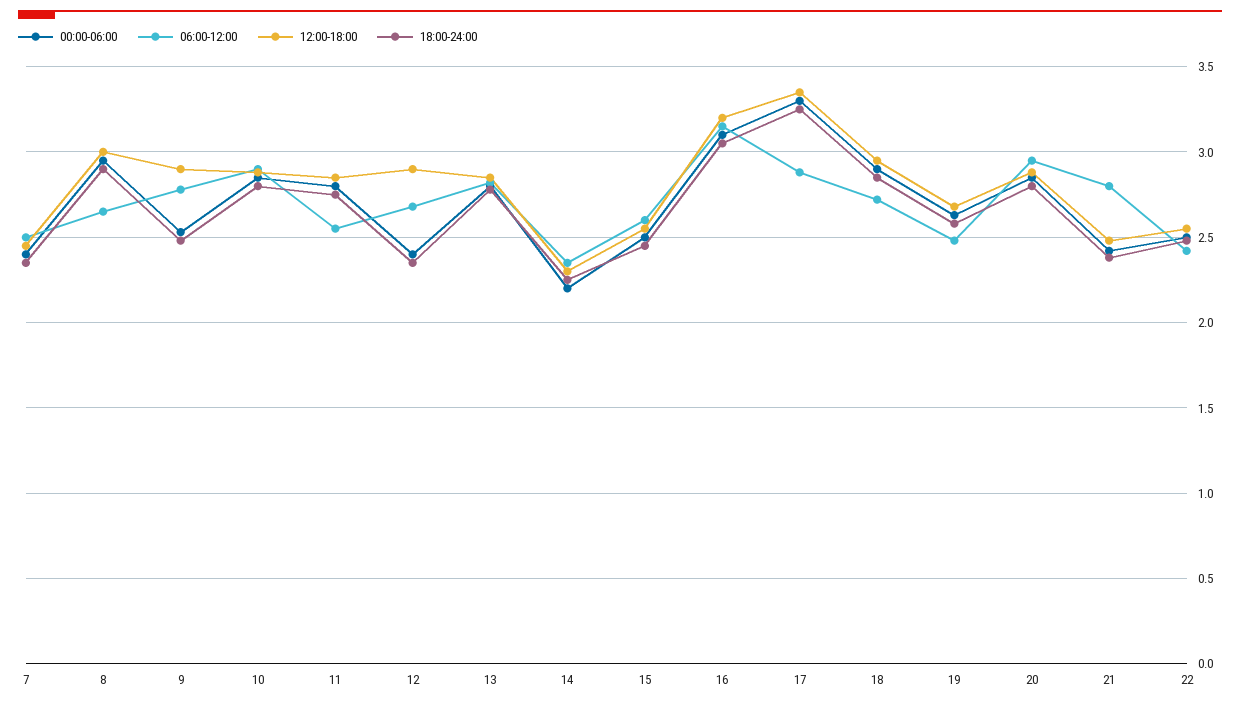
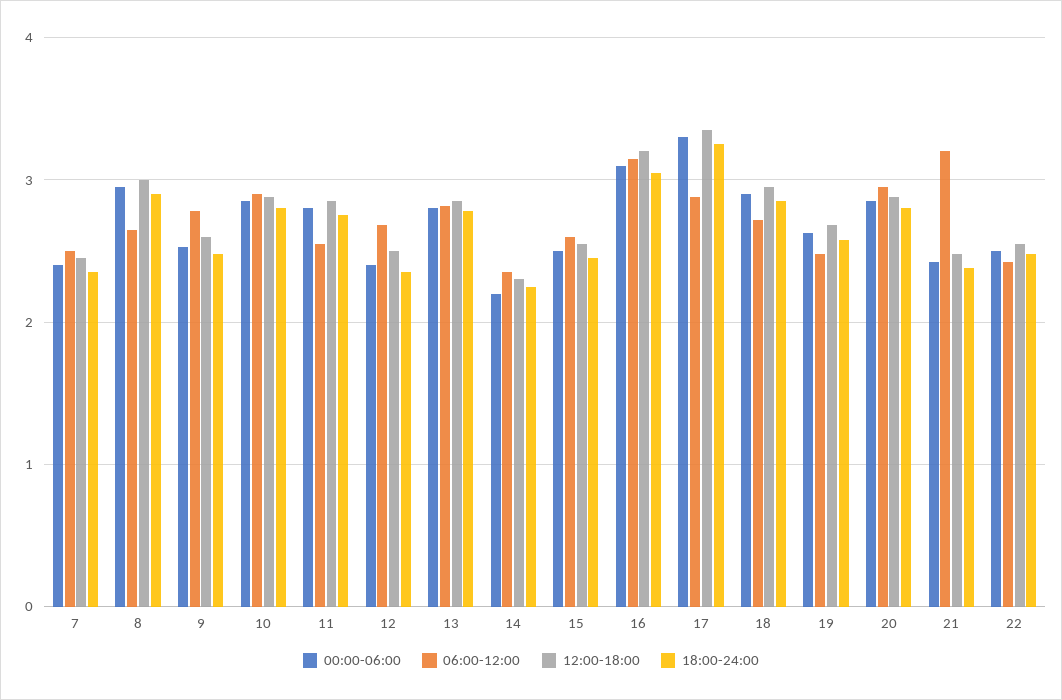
  {
    "00:00-06:00": {
      "7": 2.4,
      "8": 2.95,
      "9": 2.55,
      "10": 2.85,
      "11": 2.8,
      "12": 2.4,
      "13": 2.8,
      "14": 2.2,
      "15": 2.5,
      "16": 3.1,
      "17": 3.3,
      "18": 2.9,
      "19": 2.65,
      "20": 2.85,
      "21": 2.4,
      "22": 2.5
    },
    "06:00-12:00": {
      "7": 2.5,
      "8": 2.65,
      "9": 2.8,
      "10": 2.9,
      "11": 2.55,
      "12": 2.7,
      "13": 2.8,
      "14": 2.35,
      "15": 2.6,
      "16": 3.15,
      "17": 2.9,
      "18": 2.7,
      "19": 2.5,
      "20": 2.95,
-     "21": 2.8,
+     "21": 3.2,
      "22": 2.4
    },
    "12:00-18:00": {
      "7": 2.45,
      "8": 3,
-     "9": 2.9,
+     "9": 2.6,
      "10": 2.9,
      "11": 2.85,
-     "12": 2.9,
+     "12": 2.5,
      "13": 2.85,
      "14": 2.3,
      "15": 2.55,
      "16": 3.2,
      "17": 3.35,
      "18": 2.95,
      "19": 2.7,
      "20": 2.9,
      "21": 2.5,
      "22": 2.55
    },
    "18:00-24:00": {
      "7": 2.35,
      "8": 2.9,
      "9": 2.5,
      "10": 2.8,
      "11": 2.75,
      "12": 2.35,
      "13": 2.8,
      "14": 2.25,
      "15": 2.45,
      "16": 3.05,
      "17": 3.25,
      "18": 2.85,
      "19": 2.6,
      "20": 2.8,
      "21": 2.4,
      "22": 2.5
    }
  }

